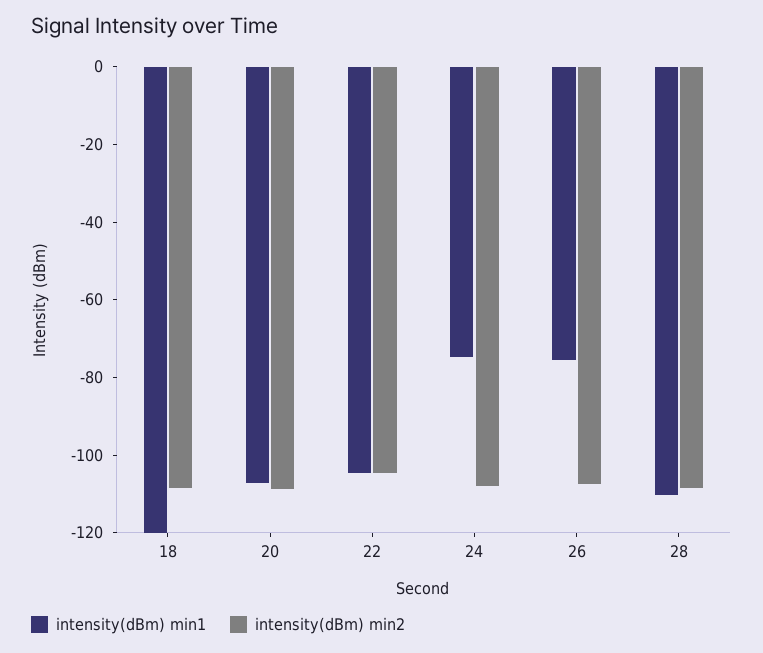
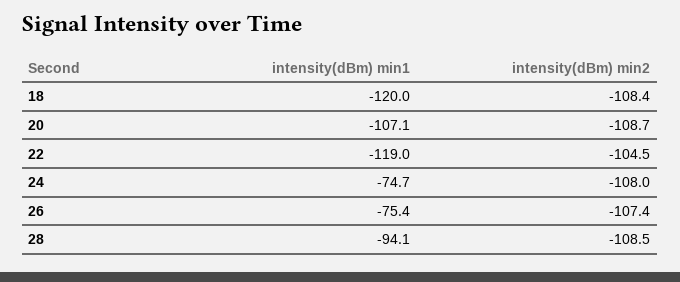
  {
    "intensity(dBm) min1": {
      "18": -120,
      "20": -107.1,
-     "22": -105,
+     "22": -119,
      "24": -74.7,
      "26": -75.4,
-     "28": -110
+     "28": -94.1
    },
    "intensity(dBm) min2": {
      "18": -108.4,
      "20": -108.7,
      "22": -104.5,
      "24": -108,
      "26": -107.4,
      "28": -108.5
    }
  }

